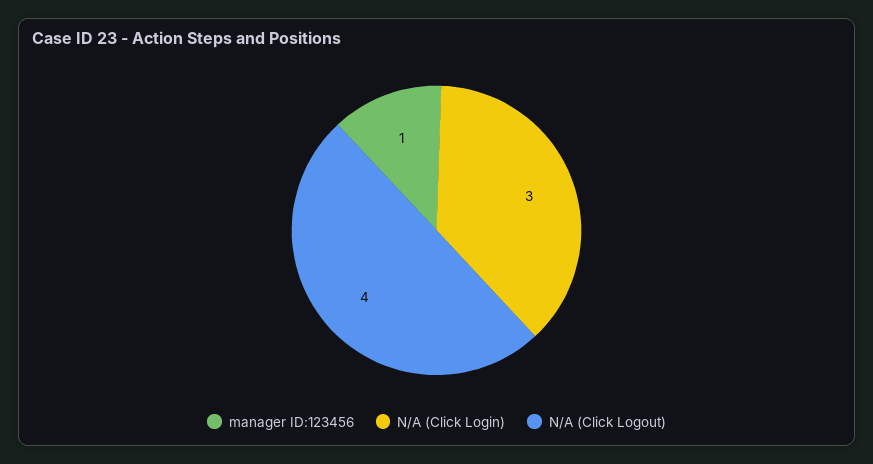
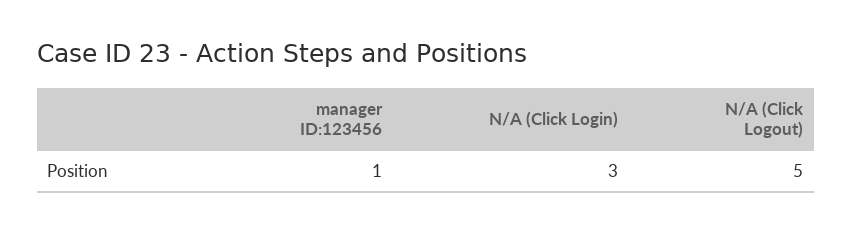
  {
    "manager ID:123456": 1,
    "N/A (Click Login)": 3,
-   "N/A (Click Logout)": 4
+   "N/A (Click Logout)": 5
  }

